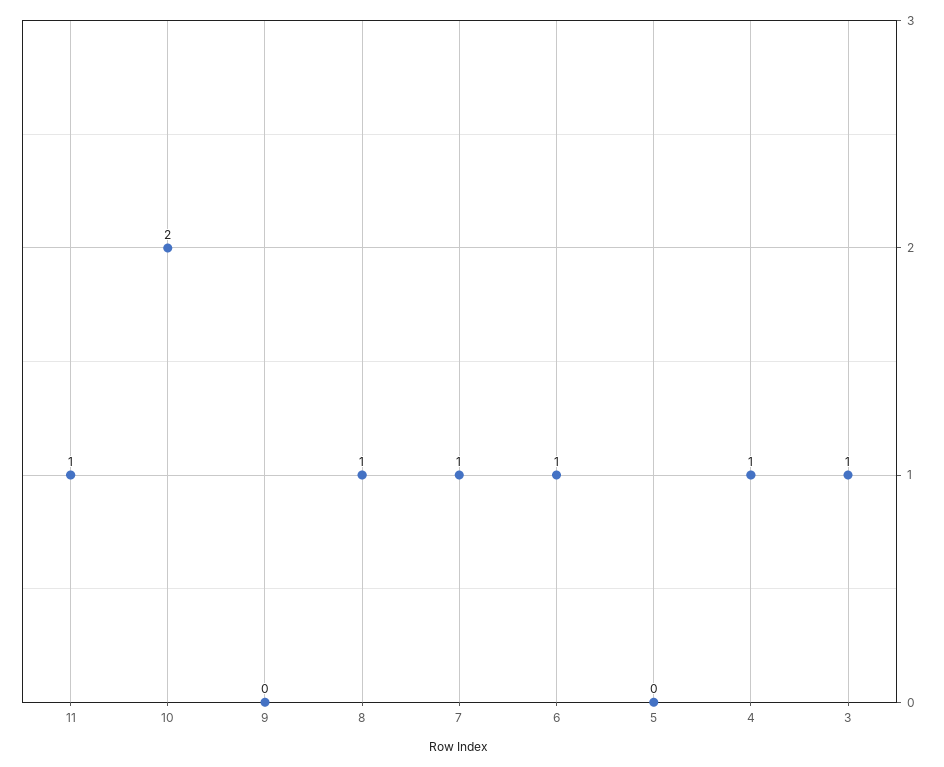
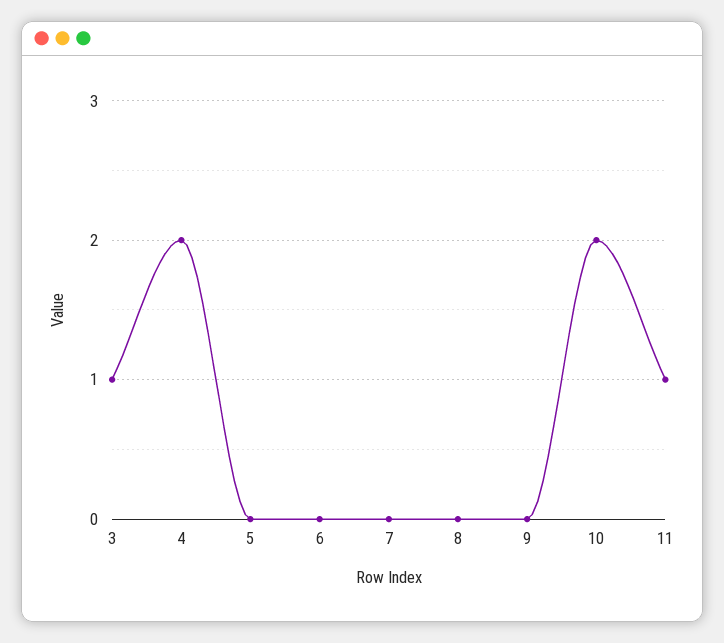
  {
    "11": 1,
    "10": 2,
    "9": 0,
-   "8": 1,
+   "8": 0,
-   "7": 1,
+   "7": 0,
-   "6": 1,
+   "6": 0,
    "5": 0,
-   "4": 1,
+   "4": 2,
    "3": 1
  }

